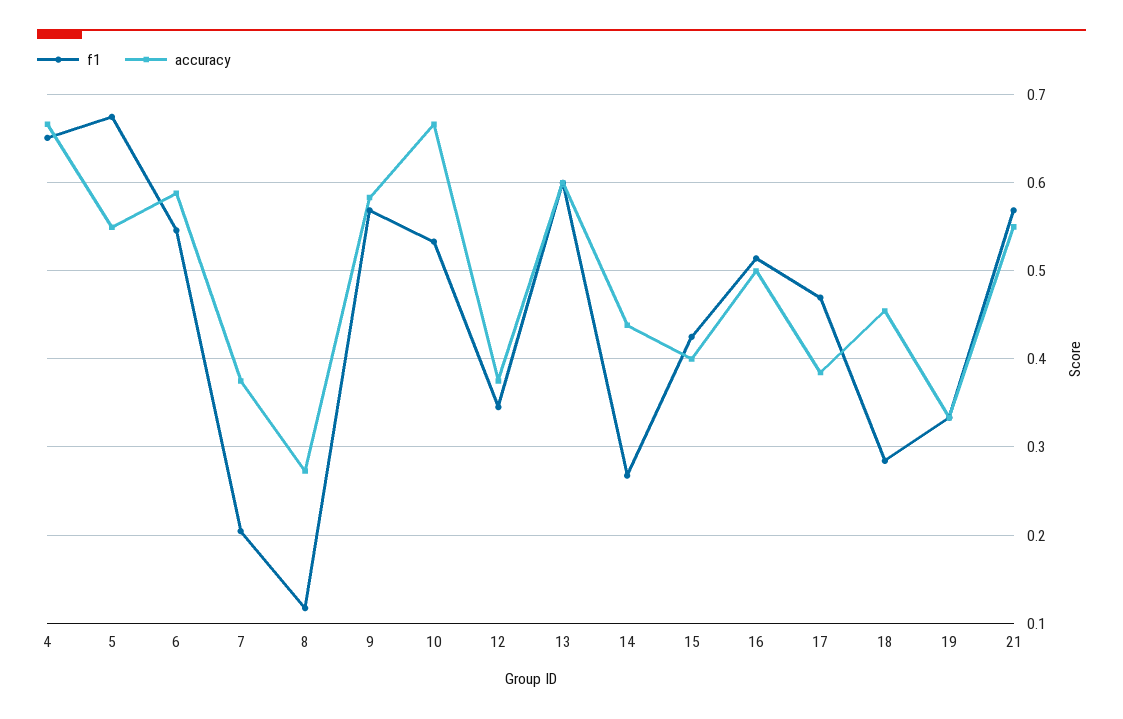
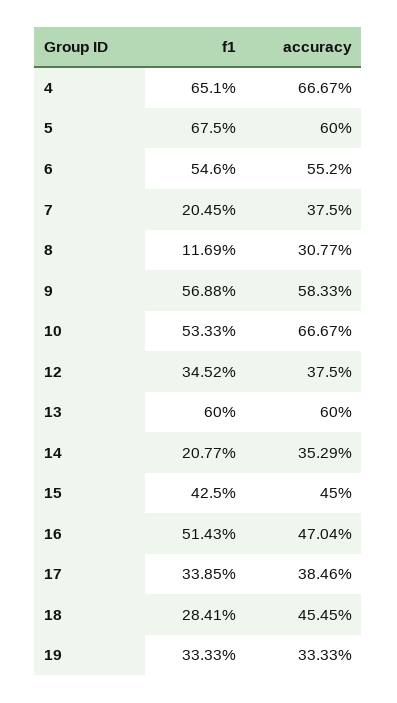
  {
    "f1": {
      "4": 0.651,
      "5": 0.675,
      "6": 0.546,
      "7": 0.2045,
      "8": 0.1169,
      "9": 0.5688,
      "10": 0.5333,
      "12": 0.3452,
      "13": 0.6,
-     "14": 0.27,
+     "14": 0.2077,
      "15": 0.425,
      "16": 0.5143,
-     "17": 0.47,
+     "17": 0.3385,
      "18": 0.2841,
-     "19": 0.3333,
+     "19": 0.3333
-     "21": 0.57
    },
    "accuracy": {
      "4": 0.6667,
-     "5": 0.55,
+     "5": 0.6,
-     "6": 0.59,
+     "6": 0.552,
      "7": 0.375,
-     "8": 0.27,
+     "8": 0.3077,
      "9": 0.5833,
      "10": 0.6667,
      "12": 0.375,
      "13": 0.6,
-     "14": 0.44,
+     "14": 0.3529,
-     "15": 0.4,
+     "15": 0.45,
-     "16": 0.5,
+     "16": 0.4704,
      "17": 0.3846,
      "18": 0.4545,
-     "19": 0.3333,
+     "19": 0.3333
-     "21": 0.55
    }
  }

